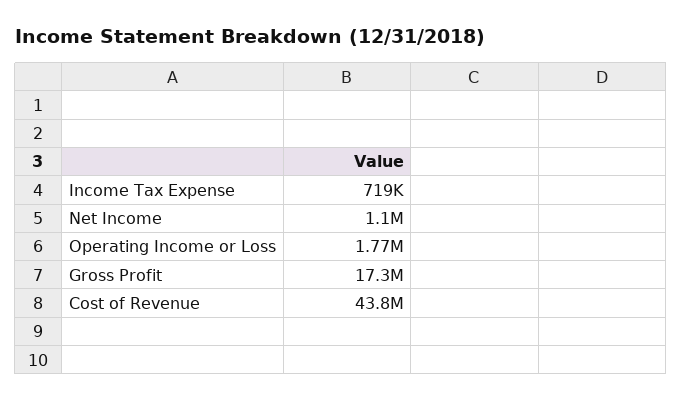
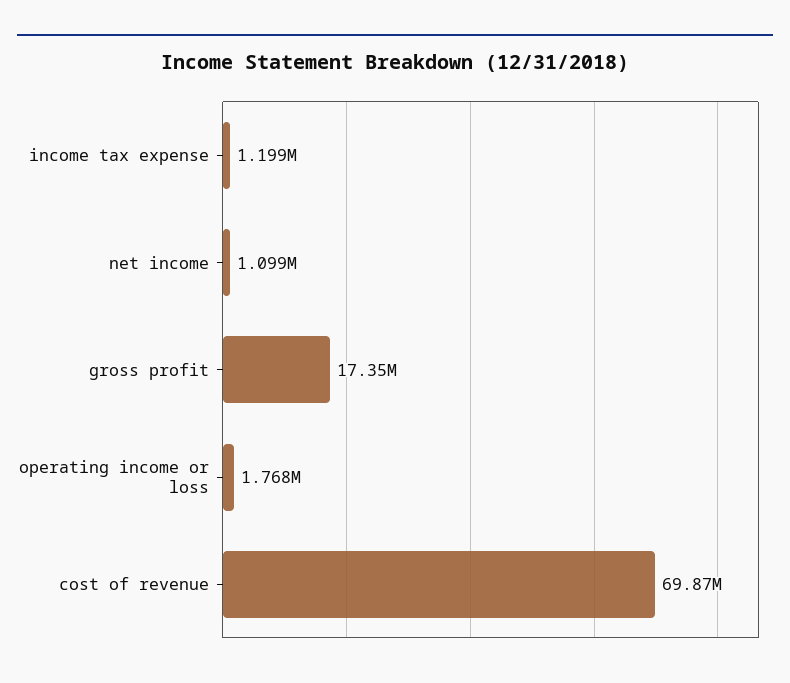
  {
-   "Income Tax Expense": 719000,
+   "Income Tax Expense": 1199000,
    "Net Income": 1099000,
    "Operating Income or Loss": 1768000,
    "Gross Profit": 17350000,
-   "Cost of Revenue": 43800000
+   "Cost of Revenue": 69870000
  }

